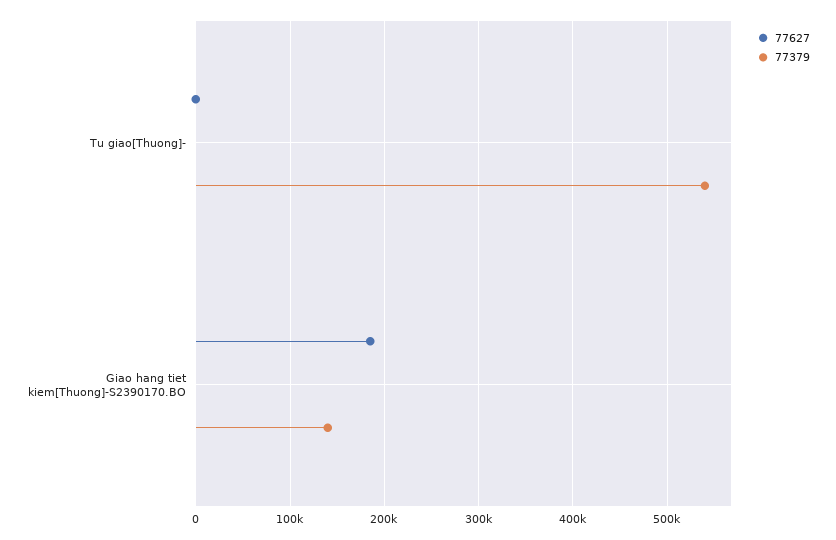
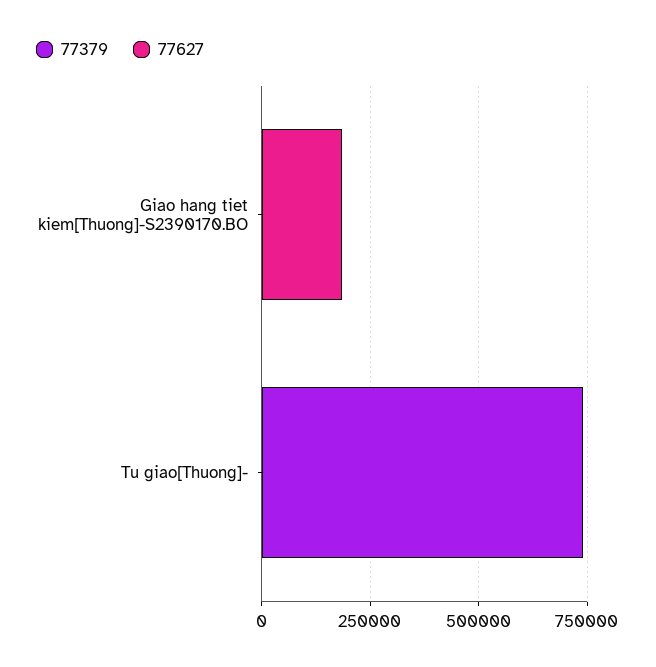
  {
    "77627": {
      "Tu giao[Thuong]-": 0,
      "Giao hang tiet kiem[Thuong]-S2390170.BO": 190000
    },
    "77379": {
-     "Tu giao[Thuong]-": 540000,
+     "Tu giao[Thuong]-": 750000,
-     "Giao hang tiet kiem[Thuong]-S2390170.BO": 140000
+     "Giao hang tiet kiem[Thuong]-S2390170.BO": 0
    }
  }

